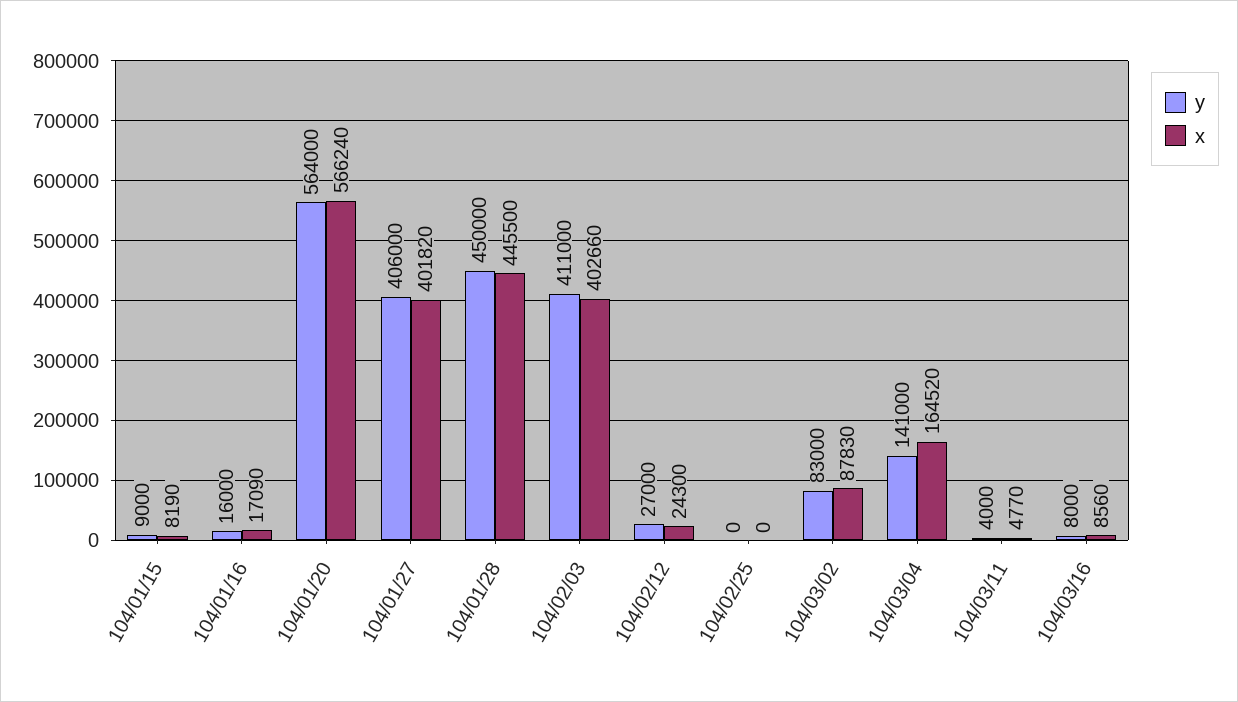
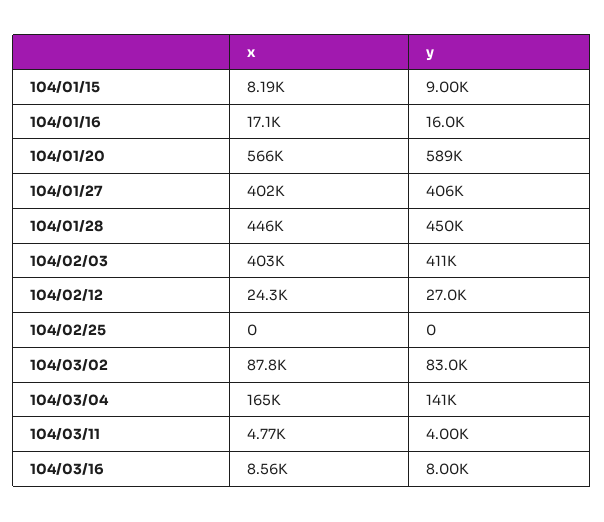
  {
    "y": {
      "104/01/15": 9000,
      "104/01/16": 16000,
-     "104/01/20": 564000,
+     "104/01/20": 589000,
      "104/01/27": 406000,
      "104/01/28": 450000,
      "104/02/03": 411000,
      "104/02/12": 27000,
      "104/02/25": 0,
      "104/03/02": 83000,
      "104/03/04": 141000,
      "104/03/11": 4000,
      "104/03/16": 8000
    },
    "x": {
      "104/01/15": 8190,
      "104/01/16": 17090,
      "104/01/20": 566240,
      "104/01/27": 401820,
      "104/01/28": 445500,
      "104/02/03": 402660,
      "104/02/12": 24300,
      "104/02/25": 0,
      "104/03/02": 87830,
      "104/03/04": 164520,
      "104/03/11": 4770,
      "104/03/16": 8560
    }
  }

